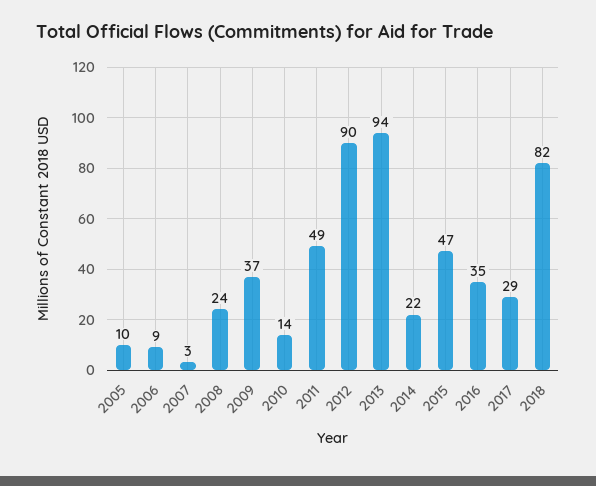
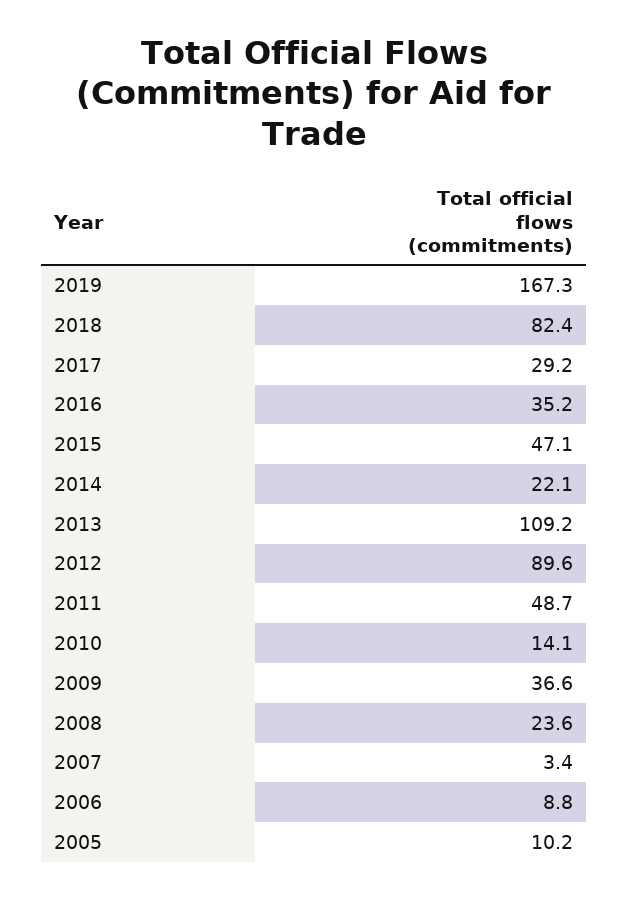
  {
    "2005": 10.2,
    "2006": 8.8,
    "2007": 3.4,
    "2008": 23.6,
    "2009": 36.6,
    "2010": 14.1,
    "2011": 48.7,
    "2012": 89.6,
-   "2013": 94,
+   "2013": 109.2,
    "2014": 22.1,
    "2015": 47.1,
    "2016": 35.2,
    "2017": 29.2,
-   "2018": 82.4
+   "2018": 82.4,
+   "2019": 167.3
  }

